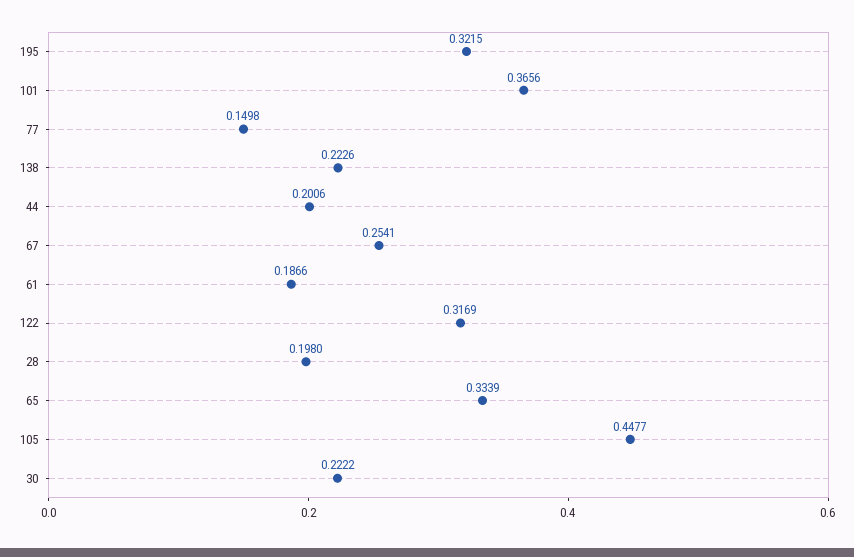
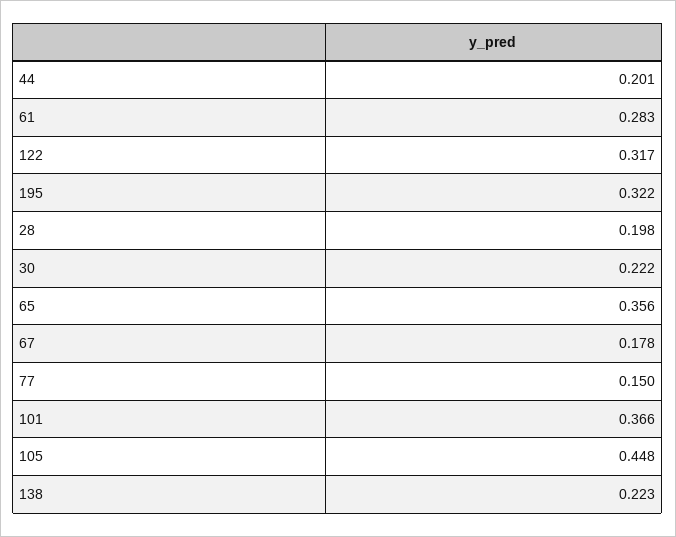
  {
    "195": 0.3215,
    "101": 0.3656,
    "77": 0.1498,
    "138": 0.2226,
    "44": 0.2006,
-   "67": 0.2541,
+   "67": 0.178,
-   "61": 0.1866,
+   "61": 0.283,
    "122": 0.3169,
    "28": 0.198,
-   "65": 0.3339,
+   "65": 0.356,
    "105": 0.4477,
    "30": 0.2222
  }

